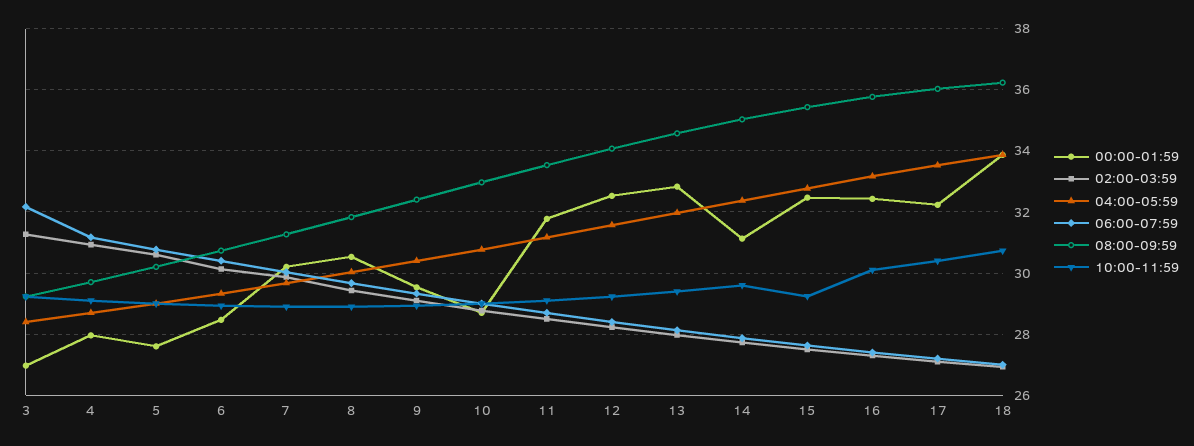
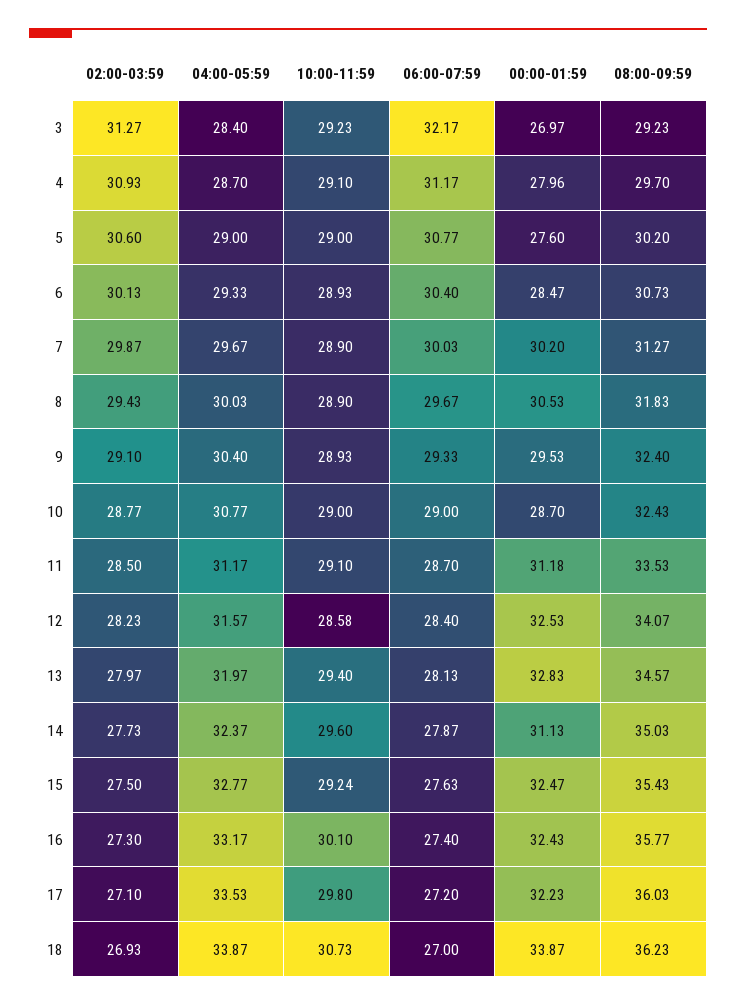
  {
    "00:00-01:59": {
      "3": 26.97,
      "4": 27.96,
      "5": 27.6,
      "6": 28.47,
      "7": 30.2,
      "8": 30.53,
      "9": 29.53,
      "10": 28.7,
-     "11": 31.8,
+     "11": 31.18,
      "12": 32.53,
      "13": 32.83,
      "14": 31.13,
      "15": 32.47,
      "16": 32.43,
      "17": 32.23,
      "18": 33.87
    },
    "02:00-03:59": {
      "3": 31.27,
      "4": 30.93,
      "5": 30.6,
      "6": 30.13,
      "7": 29.87,
      "8": 29.43,
      "9": 29.1,
      "10": 28.77,
      "11": 28.5,
      "12": 28.23,
      "13": 27.97,
      "14": 27.73,
      "15": 27.5,
      "16": 27.3,
      "17": 27.1,
      "18": 26.93
    },
    "04:00-05:59": {
      "3": 28.4,
      "4": 28.7,
      "5": 29,
      "6": 29.33,
      "7": 29.67,
      "8": 30.03,
      "9": 30.4,
      "10": 30.77,
      "11": 31.17,
      "12": 31.57,
      "13": 31.97,
      "14": 32.37,
      "15": 32.77,
      "16": 33.17,
      "17": 33.53,
      "18": 33.87
    },
    "06:00-07:59": {
      "3": 32.17,
      "4": 31.17,
      "5": 30.77,
      "6": 30.4,
      "7": 30.03,
      "8": 29.67,
      "9": 29.33,
      "10": 29,
      "11": 28.7,
      "12": 28.4,
      "13": 28.13,
      "14": 27.87,
      "15": 27.63,
      "16": 27.4,
      "17": 27.2,
      "18": 27
    },
    "08:00-09:59": {
      "3": 29.23,
      "4": 29.7,
      "5": 30.2,
      "6": 30.73,
      "7": 31.27,
      "8": 31.83,
      "9": 32.4,
-     "10": 33,
+     "10": 32.43,
      "11": 33.53,
      "12": 34.07,
      "13": 34.57,
      "14": 35.03,
      "15": 35.43,
      "16": 35.77,
      "17": 36.03,
      "18": 36.23
    },
    "10:00-11:59": {
      "3": 29.23,
      "4": 29.1,
      "5": 29,
      "6": 28.93,
      "7": 28.9,
      "8": 28.9,
      "9": 28.93,
      "10": 29,
      "11": 29.1,
-     "12": 29.2,
+     "12": 28.58,
      "13": 29.4,
      "14": 29.6,
      "15": 29.24,
      "16": 30.1,
-     "17": 30.4,
+     "17": 29.8,
      "18": 30.73
    }
  }

